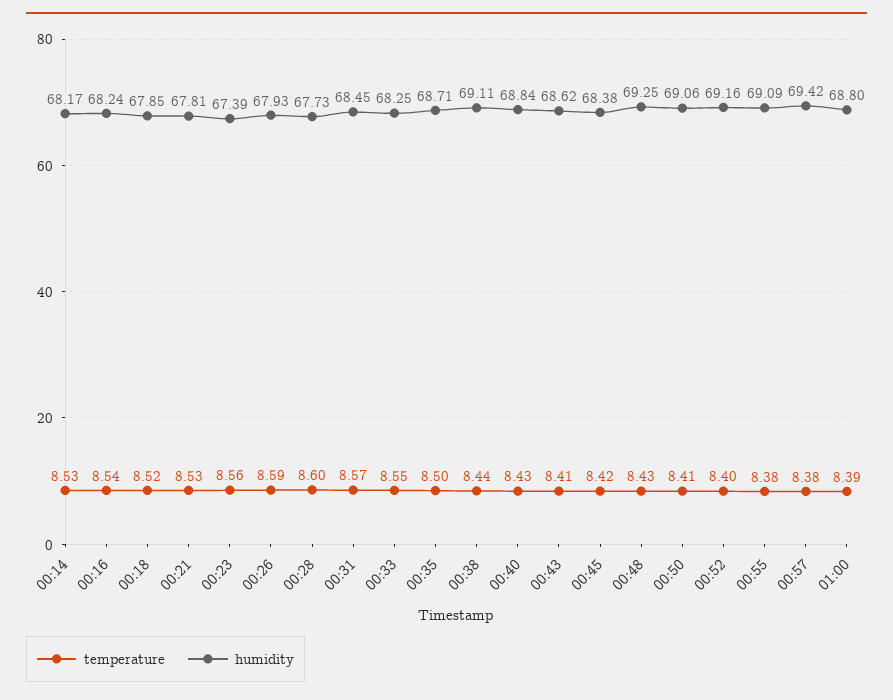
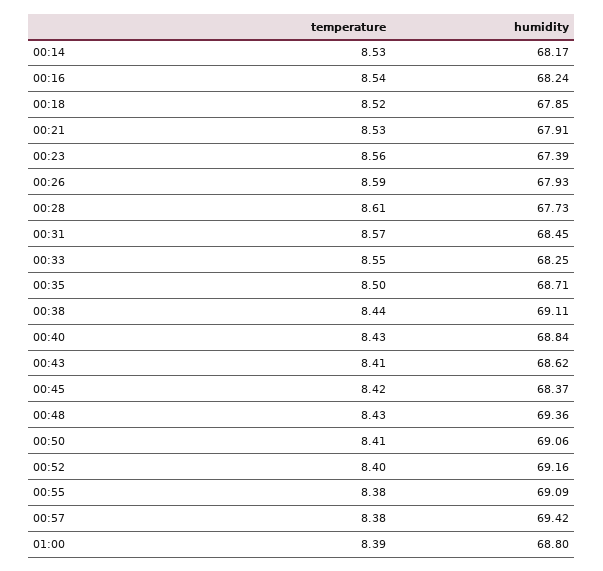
  {
    "temperature": {
      "00:14": 8.53,
      "00:16": 8.54,
      "00:18": 8.52,
      "00:21": 8.53,
      "00:23": 8.56,
      "00:26": 8.59,
-     "00:28": 8.6,
+     "00:28": 8.61,
      "00:31": 8.57,
      "00:33": 8.55,
      "00:35": 8.5,
      "00:38": 8.44,
      "00:40": 8.43,
      "00:43": 8.41,
      "00:45": 8.42,
      "00:48": 8.43,
      "00:50": 8.41,
      "00:52": 8.4,
      "00:55": 8.38,
      "00:57": 8.38,
      "01:00": 8.39
    },
    "humidity": {
      "00:14": 68.17,
      "00:16": 68.24,
      "00:18": 67.85,
-     "00:21": 67.81,
+     "00:21": 67.91,
      "00:23": 67.39,
      "00:26": 67.93,
      "00:28": 67.73,
      "00:31": 68.45,
      "00:33": 68.25,
      "00:35": 68.71,
      "00:38": 69.11,
      "00:40": 68.84,
      "00:43": 68.62,
-     "00:45": 68.38,
+     "00:45": 68.37,
-     "00:48": 69.25,
+     "00:48": 69.36,
      "00:50": 69.06,
      "00:52": 69.16,
      "00:55": 69.09,
      "00:57": 69.42,
      "01:00": 68.8
    }
  }

